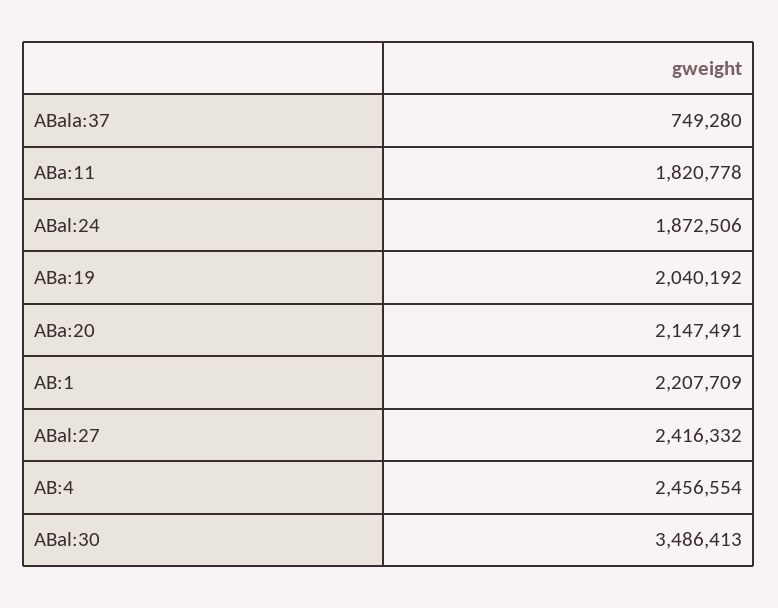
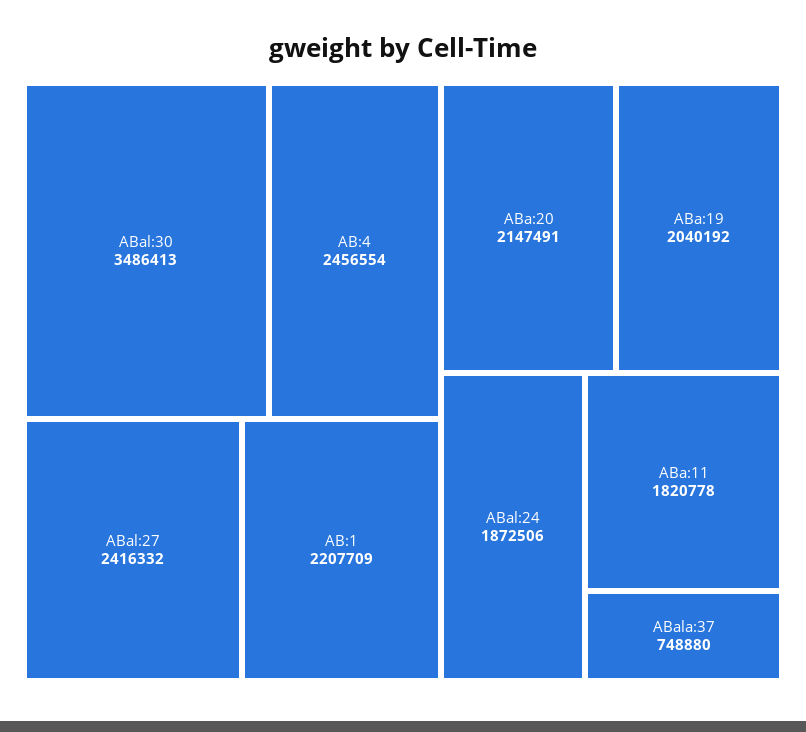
  {
-   "ABala:37": 749280,
+   "ABala:37": 748880,
    "ABa:11": 1820778,
    "ABal:24": 1872506,
    "ABa:19": 2040192,
    "ABa:20": 2147491,
    "AB:1": 2207709,
    "ABal:27": 2416332,
    "AB:4": 2456554,
    "ABal:30": 3486413
  }

